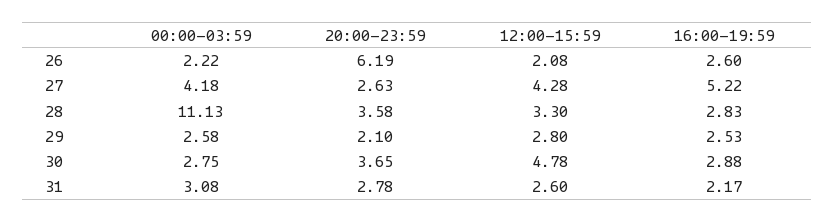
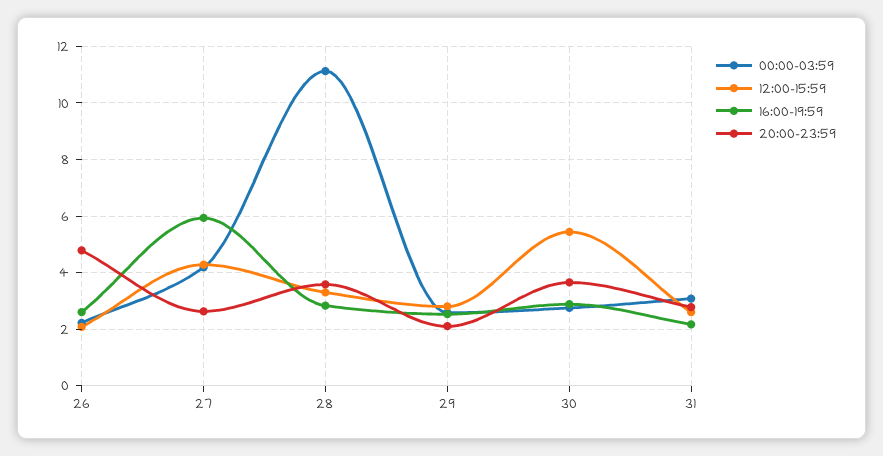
  {
    "00:00-03:59": {
      "26": 2.22,
      "27": 4.18,
      "28": 11.13,
      "29": 2.58,
      "30": 2.75,
      "31": 3.08
    },
    "20:00-23:59": {
-     "26": 6.19,
+     "26": 4.75,
      "27": 2.63,
      "28": 3.58,
      "29": 2.1,
      "30": 3.65,
      "31": 2.78
    },
    "12:00-15:59": {
      "26": 2.08,
      "27": 4.28,
      "28": 3.3,
      "29": 2.8,
-     "30": 4.78,
+     "30": 5.5,
      "31": 2.6
    },
    "16:00-19:59": {
      "26": 2.6,
-     "27": 5.22,
+     "27": 6,
      "28": 2.83,
      "29": 2.53,
      "30": 2.88,
      "31": 2.17
    }
  }

